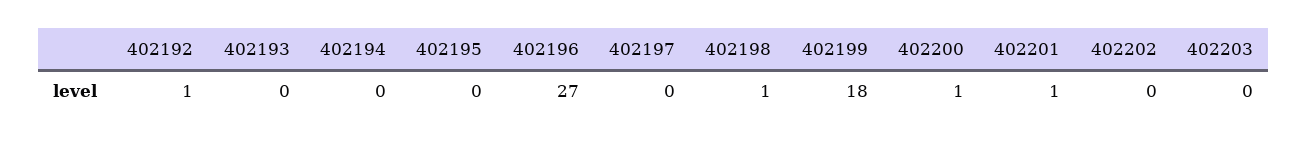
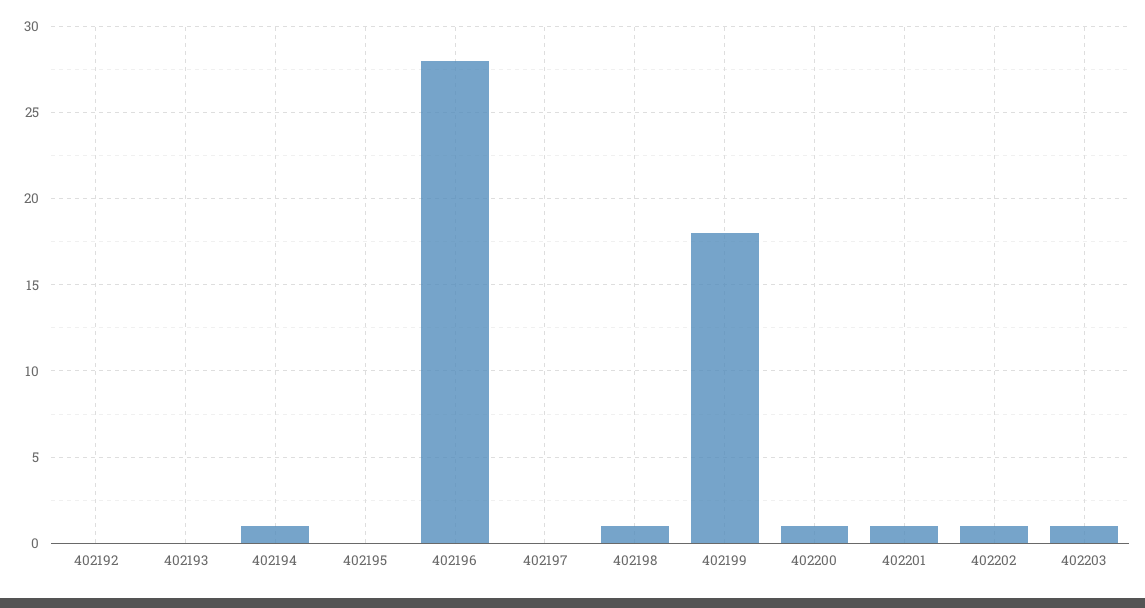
  {
-   "402192": 1,
+   "402192": 0,
    "402193": 0,
-   "402194": 0,
+   "402194": 1,
    "402195": 0,
-   "402196": 27,
+   "402196": 28,
    "402197": 0,
    "402198": 1,
    "402199": 18,
    "402200": 1,
    "402201": 1,
-   "402202": 0,
+   "402202": 1,
-   "402203": 0
+   "402203": 1
  }

